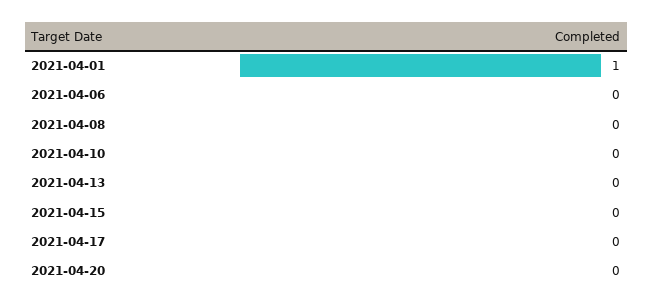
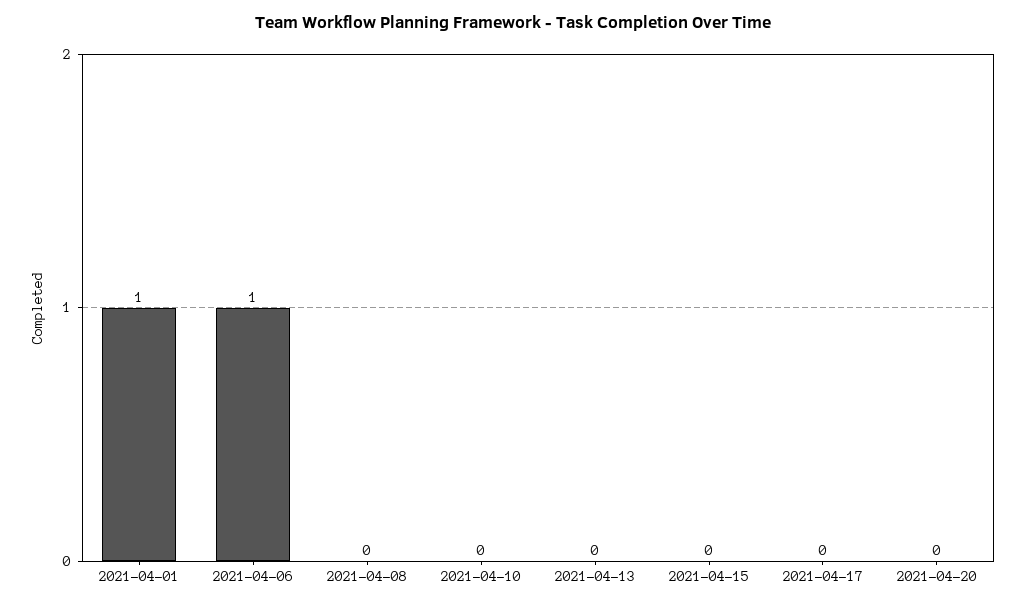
  {
    "2021-04-01": 1,
-   "2021-04-06": 0,
+   "2021-04-06": 1,
    "2021-04-08": 0,
    "2021-04-10": 0,
    "2021-04-13": 0,
    "2021-04-15": 0,
    "2021-04-17": 0,
    "2021-04-20": 0
  }

